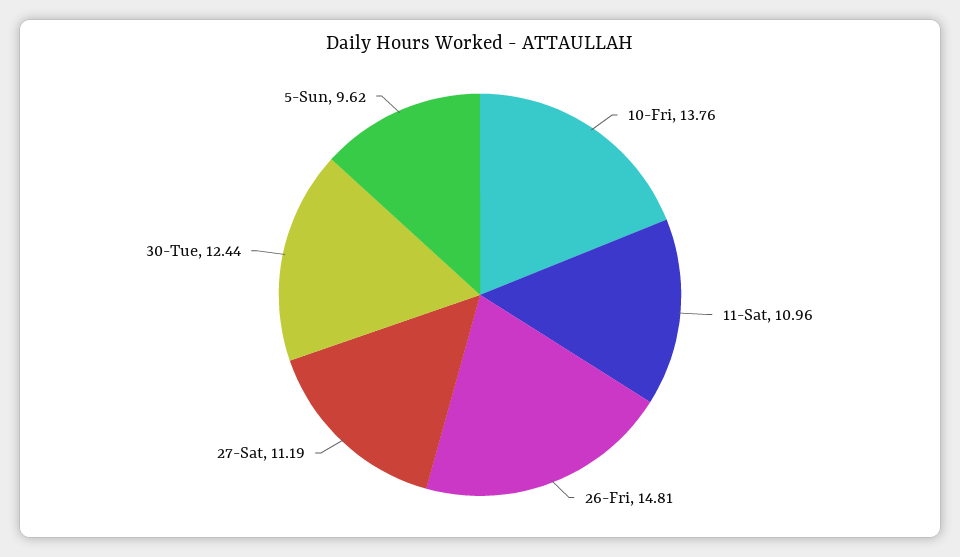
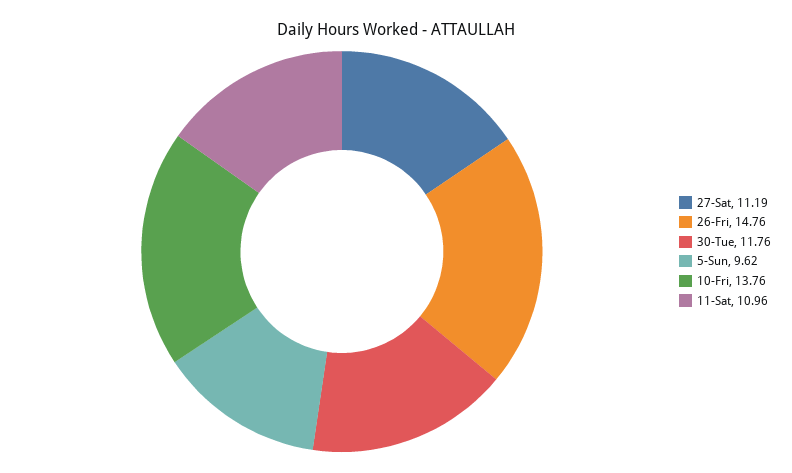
  {
    "10-Fri": 13.76,
    "11-Sat": 10.96,
-   "26-Fri": 14.81,
+   "26-Fri": 14.76,
    "27-Sat": 11.19,
-   "30-Tue": 12.44,
+   "30-Tue": 11.76,
    "5-Sun": 9.62
  }

